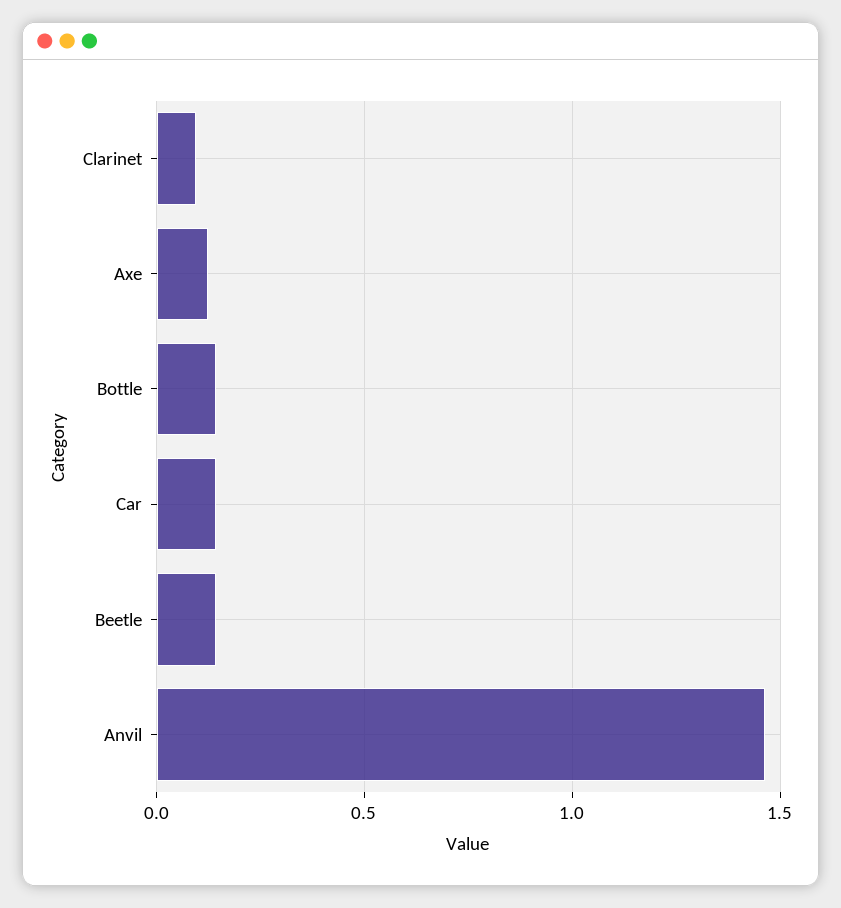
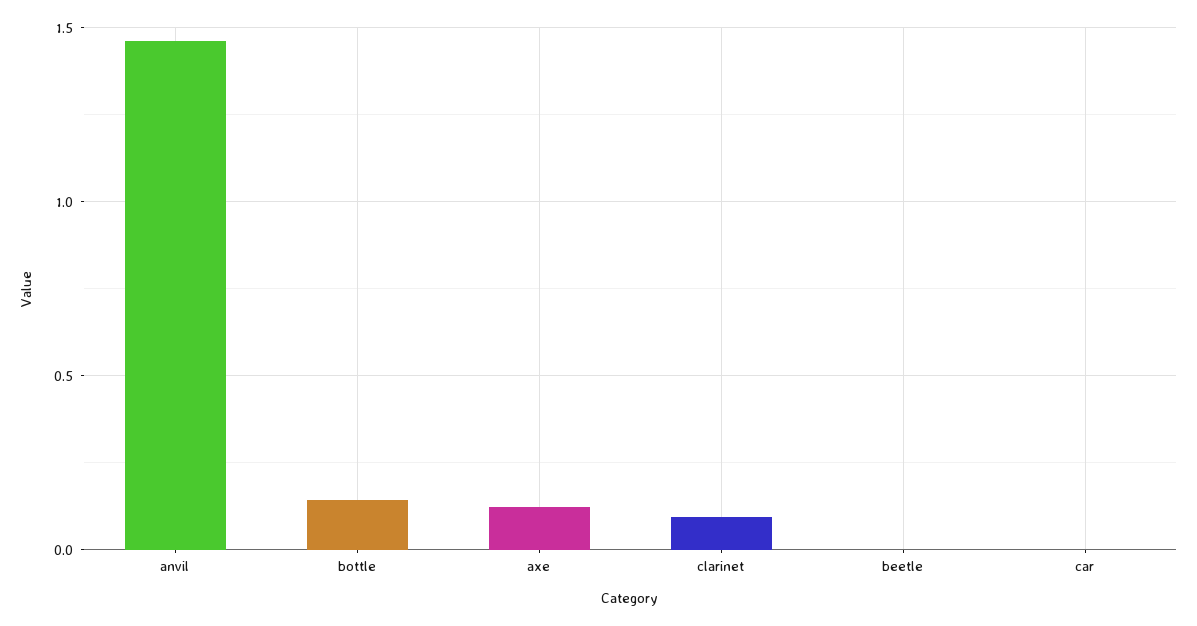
  {
    "Clarinet": 0.1,
    "Axe": 0.1,
    "Bottle": 0.15,
-   "Car": 0.15,
+   "Car": 0,
-   "Beetle": 0.15,
+   "Beetle": 0,
    "Anvil": 1.45
  }

